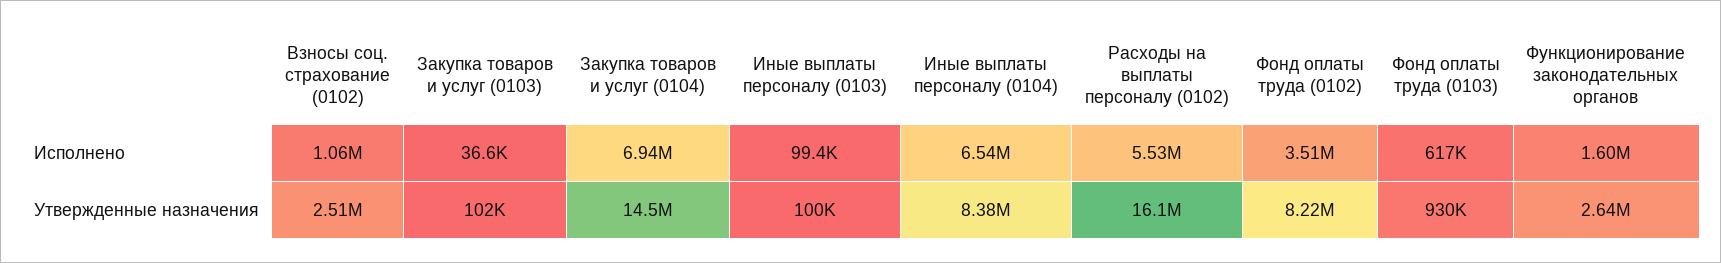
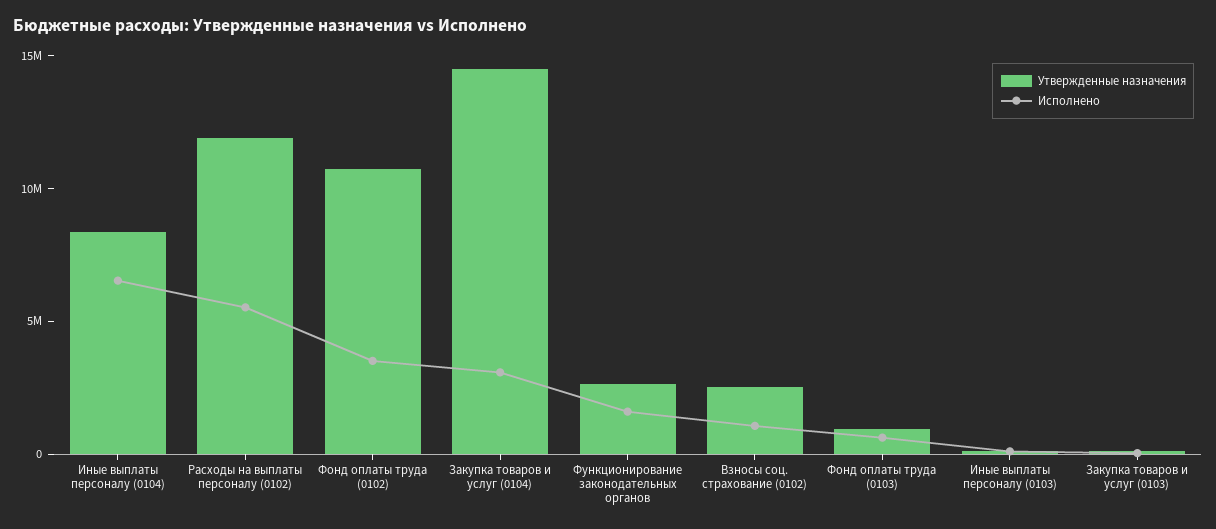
  {
    "Исполнено": {
      "Взносы соц. страхование (0102)": 1060000,
      "Закупка товаров и услуг (0103)": 36600,
-     "Закупка товаров и услуг (0104)": 6940000,
+     "Закупка товаров и услуг (0104)": 3000000,
      "Иные выплаты персоналу (0103)": 99400,
      "Иные выплаты персоналу (0104)": 6540000,
      "Расходы на выплаты персоналу (0102)": 5530000,
      "Фонд оплаты труда (0102)": 3510000,
      "Фонд оплаты труда (0103)": 617000,
      "Функционирование законодательных органов": 1600000
    },
    "Утвержденные назначения": {
      "Взносы соц. страхование (0102)": 2510000,
      "Закупка товаров и услуг (0103)": 102000,
      "Закупка товаров и услуг (0104)": 14500000,
      "Иные выплаты персоналу (0103)": 100000,
      "Иные выплаты персоналу (0104)": 8380000,
-     "Расходы на выплаты персоналу (0102)": 16100000,
+     "Расходы на выплаты персоналу (0102)": 12000000,
-     "Фонд оплаты труда (0102)": 8220000,
+     "Фонд оплаты труда (0102)": 11000000,
      "Фонд оплаты труда (0103)": 930000,
      "Функционирование законодательных органов": 2640000
    }
  }

